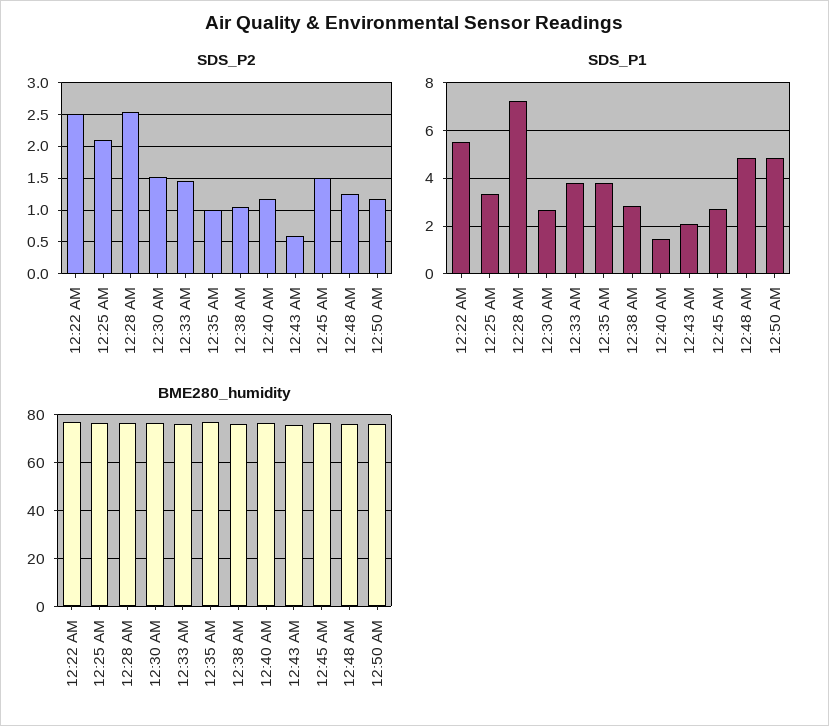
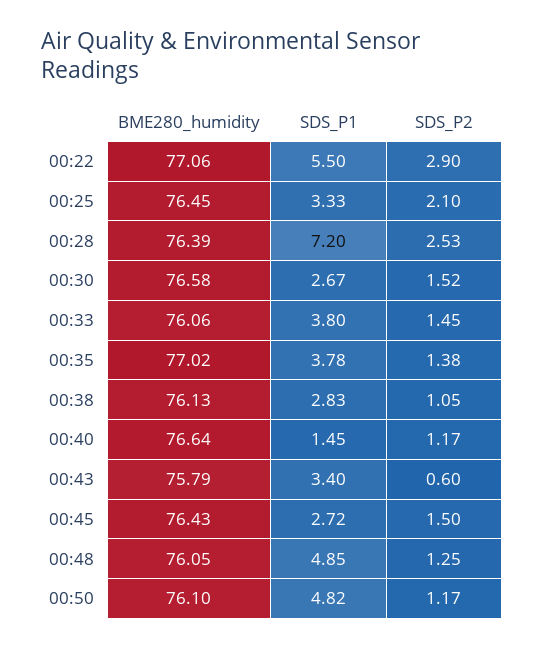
  {
    "SDS_P2": {
-     "12:22 AM": 2.5,
+     "12:22 AM": 2.9,
      "12:25 AM": 2.1,
      "12:28 AM": 2.53,
      "12:30 AM": 1.52,
      "12:33 AM": 1.45,
-     "12:35 AM": 1,
+     "12:35 AM": 1.38,
      "12:38 AM": 1.05,
      "12:40 AM": 1.17,
      "12:43 AM": 0.6,
      "12:45 AM": 1.5,
      "12:48 AM": 1.25,
      "12:50 AM": 1.17
    },
    "SDS_P1": {
      "12:22 AM": 5.5,
      "12:25 AM": 3.33,
      "12:28 AM": 7.2,
      "12:30 AM": 2.67,
      "12:33 AM": 3.8,
      "12:35 AM": 3.78,
      "12:38 AM": 2.83,
      "12:40 AM": 1.45,
-     "12:43 AM": 2,
+     "12:43 AM": 3.4,
      "12:45 AM": 2.72,
      "12:48 AM": 4.85,
      "12:50 AM": 4.82
    },
    "BME280_humidity": {
      "12:22 AM": 77.06,
      "12:25 AM": 76.45,
      "12:28 AM": 76.39,
      "12:30 AM": 76.58,
      "12:33 AM": 76.06,
      "12:35 AM": 77.02,
      "12:38 AM": 76.13,
      "12:40 AM": 76.64,
      "12:43 AM": 75.79,
      "12:45 AM": 76.43,
      "12:48 AM": 76.05,
      "12:50 AM": 76.1
    }
  }

